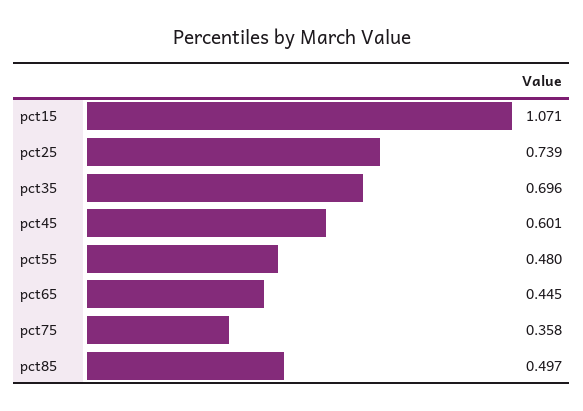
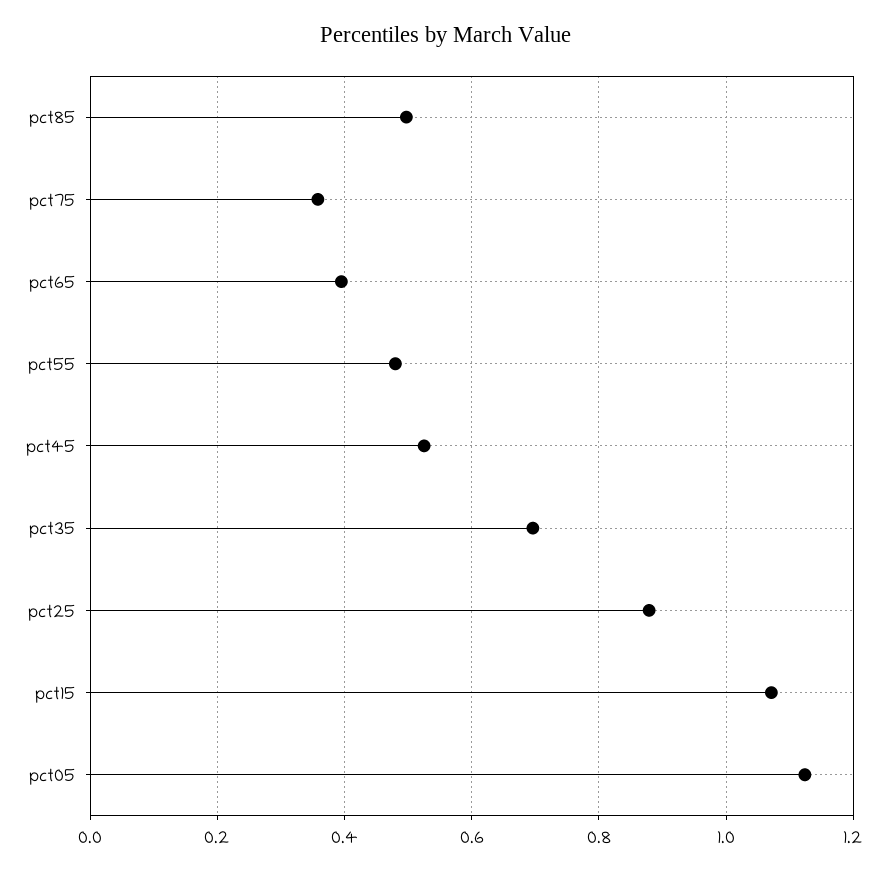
  {
    "pct15": 1.071,
-   "pct25": 0.739,
+   "pct25": 0.88,
    "pct35": 0.696,
-   "pct45": 0.601,
+   "pct45": 0.52,
    "pct55": 0.48,
-   "pct65": 0.445,
+   "pct65": 0.4,
    "pct75": 0.358,
-   "pct85": 0.497
+   "pct85": 0.497,
+   "pct05": 1.12
  }

